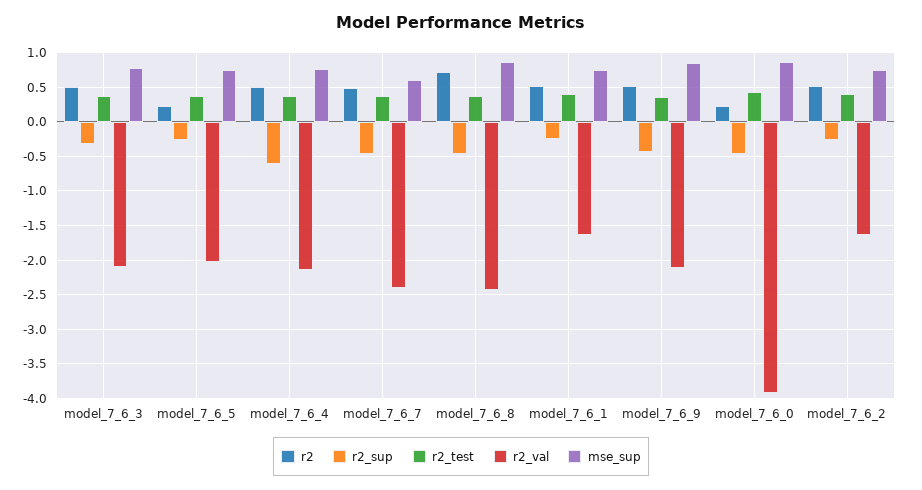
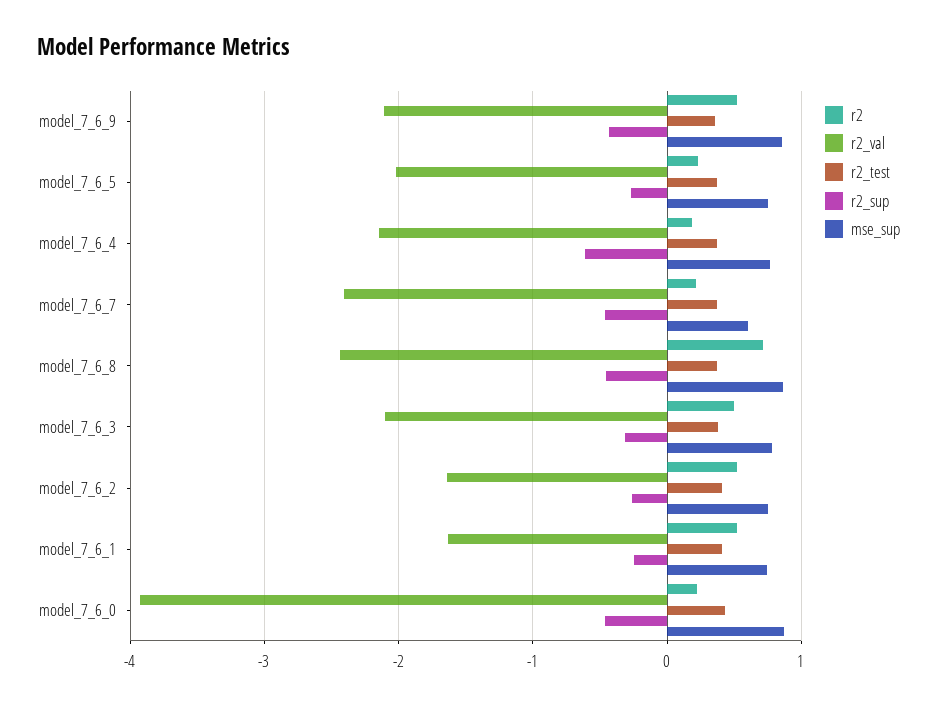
  {
    "r2": {
      "model_7_6_3": 0.5,
      "model_7_6_5": 0.2,
-     "model_7_6_4": 0.5,
+     "model_7_6_4": 0.2,
-     "model_7_6_7": 0.5,
+     "model_7_6_7": 0.2,
      "model_7_6_8": 0.7,
      "model_7_6_1": 0.5,
      "model_7_6_9": 0.5,
      "model_7_6_0": 0.2,
      "model_7_6_2": 0.5
    },
    "r2_sup": {
      "model_7_6_3": -0.3,
      "model_7_6_5": -0.3,
      "model_7_6_4": -0.6,
      "model_7_6_7": -0.5,
      "model_7_6_8": -0.5,
      "model_7_6_1": -0.2,
      "model_7_6_9": -0.4,
      "model_7_6_0": -0.5,
      "model_7_6_2": -0.3
    },
    "r2_test": {
      "model_7_6_3": 0.4,
      "model_7_6_5": 0.4,
      "model_7_6_4": 0.4,
      "model_7_6_7": 0.4,
      "model_7_6_8": 0.4,
      "model_7_6_1": 0.4,
      "model_7_6_9": 0.4,
      "model_7_6_0": 0.4,
      "model_7_6_2": 0.4
    },
    "r2_val": {
      "model_7_6_3": -2.1,
      "model_7_6_5": -2,
      "model_7_6_4": -2.1,
      "model_7_6_7": -2.4,
      "model_7_6_8": -2.4,
      "model_7_6_1": -1.6,
      "model_7_6_9": -2.1,
      "model_7_6_0": -3.9,
      "model_7_6_2": -1.6
    },
    "mse_sup": {
      "model_7_6_3": 0.8,
      "model_7_6_5": 0.8,
      "model_7_6_4": 0.8,
      "model_7_6_7": 0.6,
      "model_7_6_8": 0.9,
      "model_7_6_1": 0.7,
      "model_7_6_9": 0.9,
      "model_7_6_0": 0.9,
      "model_7_6_2": 0.7
    }
  }

